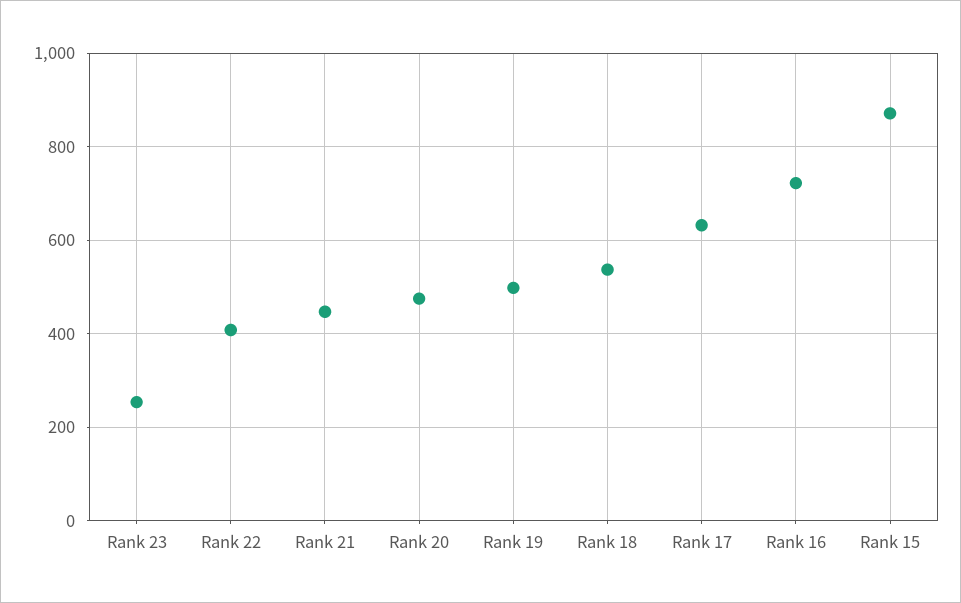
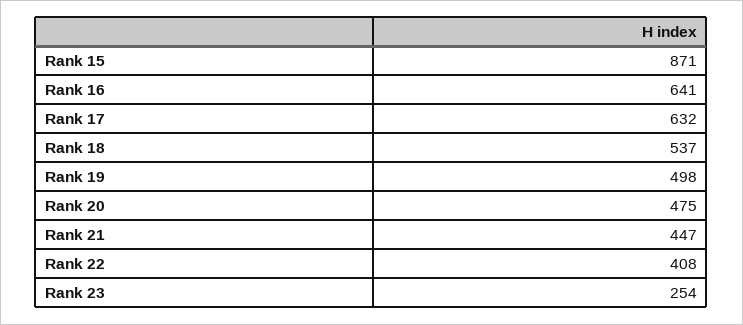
  {
    "Rank 23": 254,
    "Rank 22": 408,
    "Rank 21": 447,
    "Rank 20": 475,
    "Rank 19": 498,
    "Rank 18": 537,
    "Rank 17": 632,
-   "Rank 16": 720,
+   "Rank 16": 641,
    "Rank 15": 871
  }

